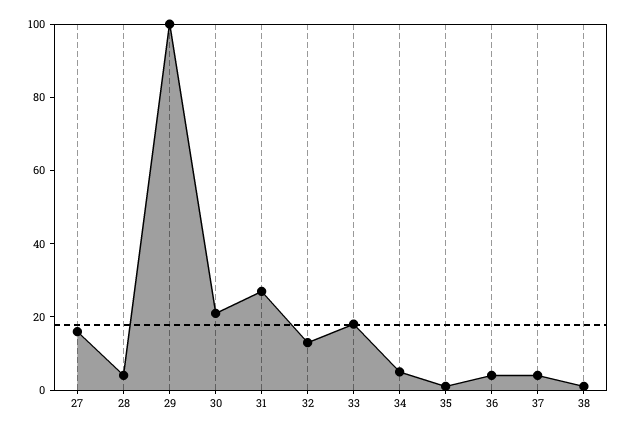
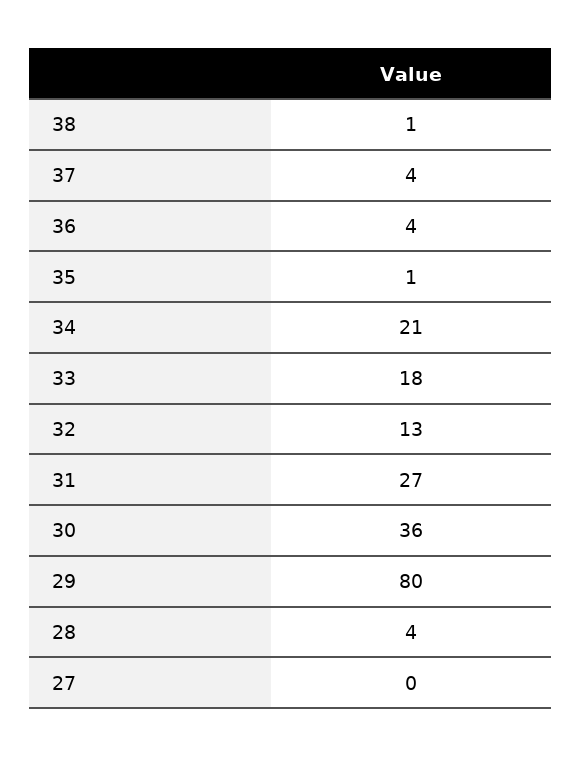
  {
-   "27": 15,
+   "27": 0,
    "28": 4,
-   "29": 100,
+   "29": 80,
-   "30": 20,
+   "30": 36,
    "31": 27,
    "32": 13,
    "33": 18,
-   "34": 5,
+   "34": 21,
    "35": 1,
    "36": 4,
    "37": 4,
    "38": 1
  }

